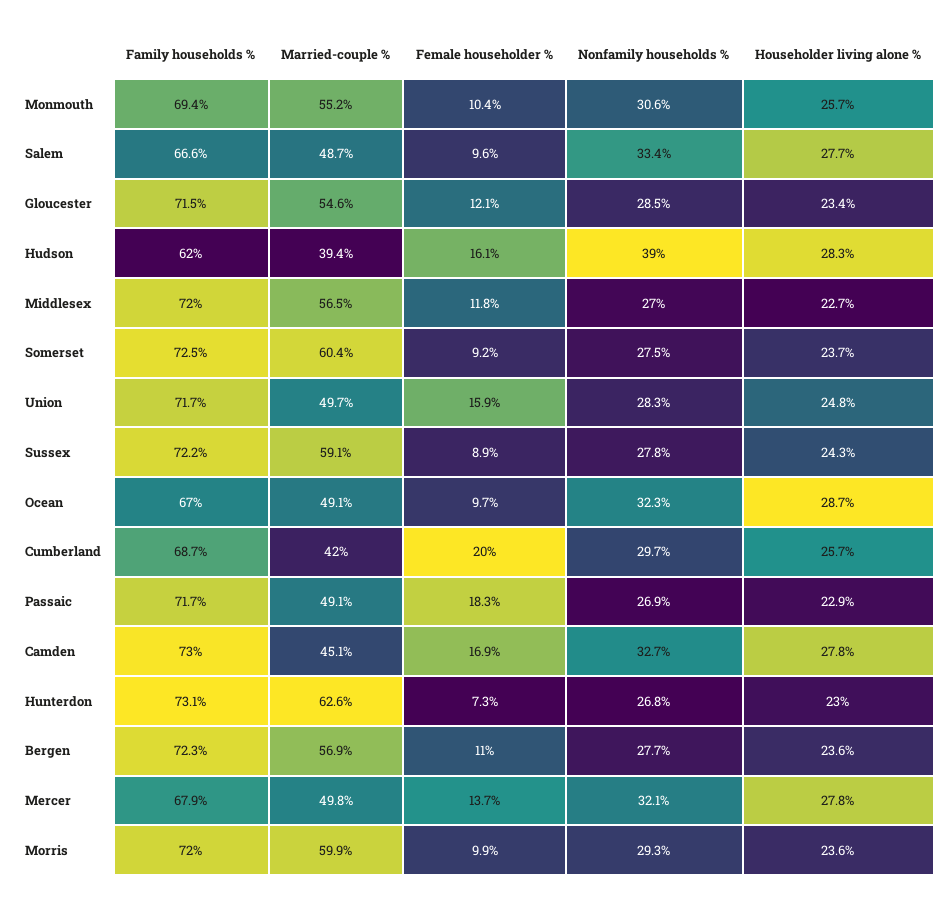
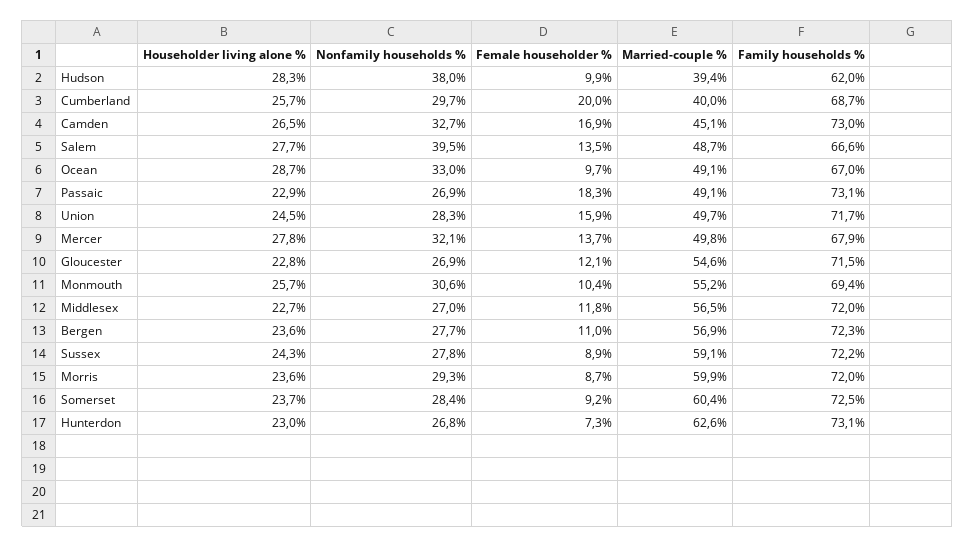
  {
    "Family households %": {
      "Monmouth": 69.4,
      "Salem": 66.6,
      "Gloucester": 71.5,
      "Hudson": 62,
      "Middlesex": 72,
      "Somerset": 72.5,
      "Union": 71.7,
      "Sussex": 72.2,
      "Ocean": 67,
      "Cumberland": 68.7,
-     "Passaic": 71.7,
+     "Passaic": 73.1,
      "Camden": 73,
      "Hunterdon": 73.1,
      "Bergen": 72.3,
      "Mercer": 67.9,
      "Morris": 72
    },
    "Married-couple %": {
      "Monmouth": 55.2,
      "Salem": 48.7,
      "Gloucester": 54.6,
      "Hudson": 39.4,
      "Middlesex": 56.5,
      "Somerset": 60.4,
      "Union": 49.7,
      "Sussex": 59.1,
      "Ocean": 49.1,
-     "Cumberland": 42,
+     "Cumberland": 40,
      "Passaic": 49.1,
      "Camden": 45.1,
      "Hunterdon": 62.6,
      "Bergen": 56.9,
      "Mercer": 49.8,
      "Morris": 59.9
    },
    "Female householder %": {
      "Monmouth": 10.4,
-     "Salem": 9.6,
+     "Salem": 13.5,
      "Gloucester": 12.1,
-     "Hudson": 16.1,
+     "Hudson": 9.9,
      "Middlesex": 11.8,
      "Somerset": 9.2,
      "Union": 15.9,
      "Sussex": 8.9,
      "Ocean": 9.7,
      "Cumberland": 20,
      "Passaic": 18.3,
      "Camden": 16.9,
      "Hunterdon": 7.3,
      "Bergen": 11,
      "Mercer": 13.7,
-     "Morris": 9.9
+     "Morris": 8.7
    },
    "Nonfamily households %": {
      "Monmouth": 30.6,
-     "Salem": 33.4,
+     "Salem": 39.5,
-     "Gloucester": 28.5,
+     "Gloucester": 26.9,
-     "Hudson": 39,
+     "Hudson": 38,
      "Middlesex": 27,
-     "Somerset": 27.5,
+     "Somerset": 28.4,
      "Union": 28.3,
      "Sussex": 27.8,
-     "Ocean": 32.3,
+     "Ocean": 33,
      "Cumberland": 29.7,
      "Passaic": 26.9,
      "Camden": 32.7,
      "Hunterdon": 26.8,
      "Bergen": 27.7,
      "Mercer": 32.1,
      "Morris": 29.3
    },
    "Householder living alone %": {
      "Monmouth": 25.7,
      "Salem": 27.7,
-     "Gloucester": 23.4,
+     "Gloucester": 22.8,
      "Hudson": 28.3,
      "Middlesex": 22.7,
      "Somerset": 23.7,
-     "Union": 24.8,
+     "Union": 24.5,
      "Sussex": 24.3,
      "Ocean": 28.7,
      "Cumberland": 25.7,
      "Passaic": 22.9,
-     "Camden": 27.8,
+     "Camden": 26.5,
      "Hunterdon": 23,
      "Bergen": 23.6,
      "Mercer": 27.8,
      "Morris": 23.6
    }
  }

